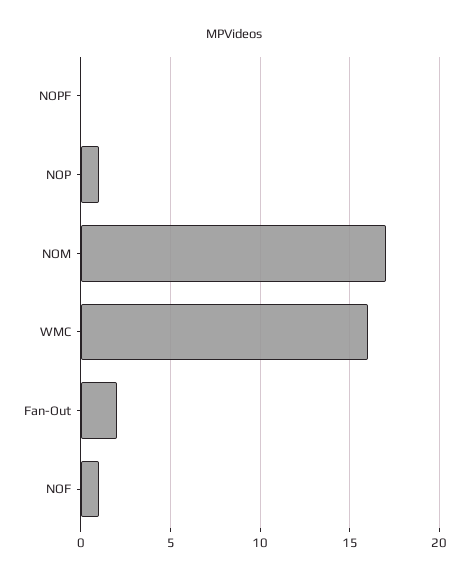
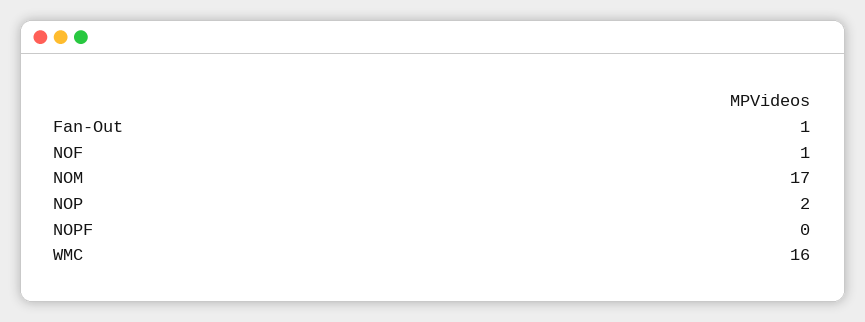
  {
    "NOPF": 0,
-   "NOP": 1,
+   "NOP": 2,
    "NOM": 17,
    "WMC": 16,
-   "Fan-Out": 2,
+   "Fan-Out": 1,
    "NOF": 1
  }

